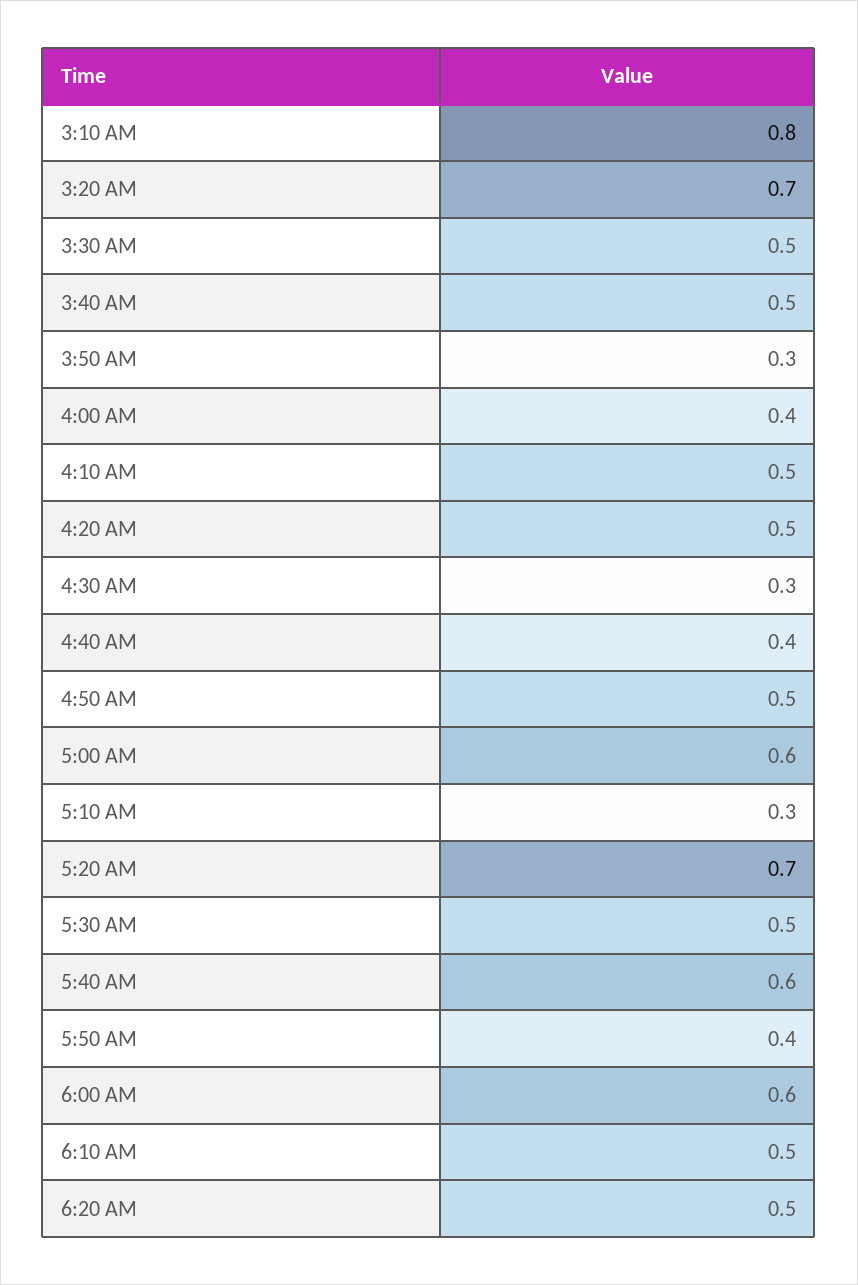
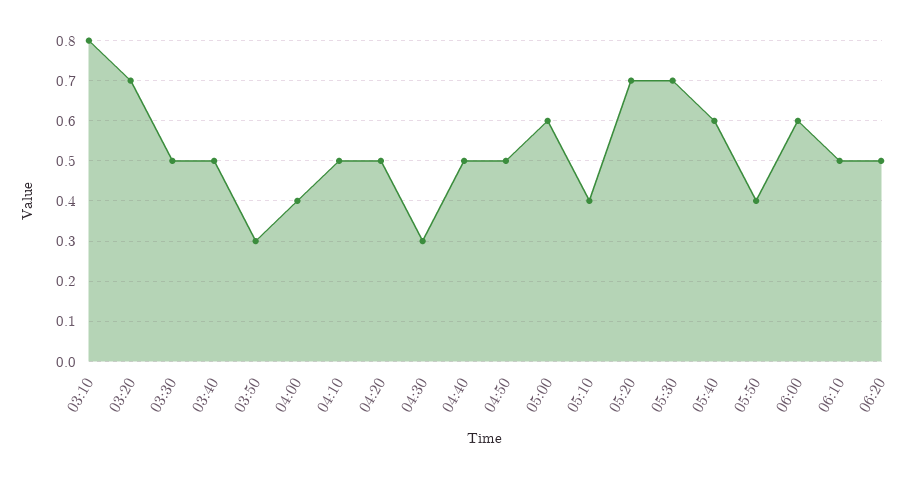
  {
    "3:10 AM": 0.8,
    "3:20 AM": 0.7,
    "3:30 AM": 0.5,
    "3:40 AM": 0.5,
    "3:50 AM": 0.3,
    "4:00 AM": 0.4,
    "4:10 AM": 0.5,
    "4:20 AM": 0.5,
    "4:30 AM": 0.3,
-   "4:40 AM": 0.4,
+   "4:40 AM": 0.5,
    "4:50 AM": 0.5,
    "5:00 AM": 0.6,
-   "5:10 AM": 0.3,
+   "5:10 AM": 0.4,
    "5:20 AM": 0.7,
-   "5:30 AM": 0.5,
+   "5:30 AM": 0.7,
    "5:40 AM": 0.6,
    "5:50 AM": 0.4,
    "6:00 AM": 0.6,
    "6:10 AM": 0.5,
    "6:20 AM": 0.5
  }

